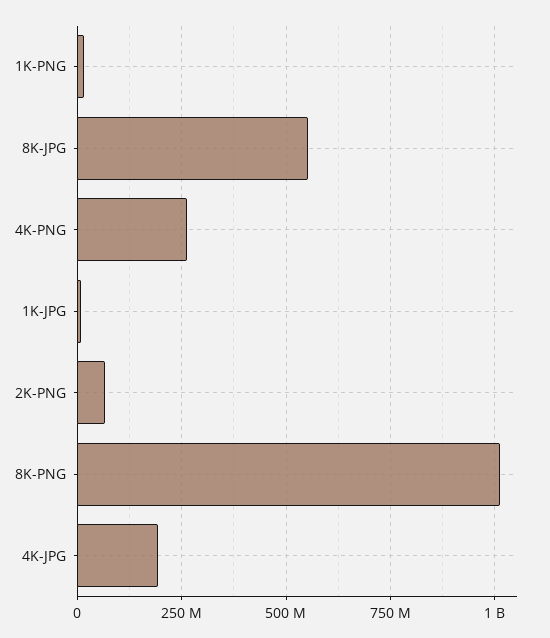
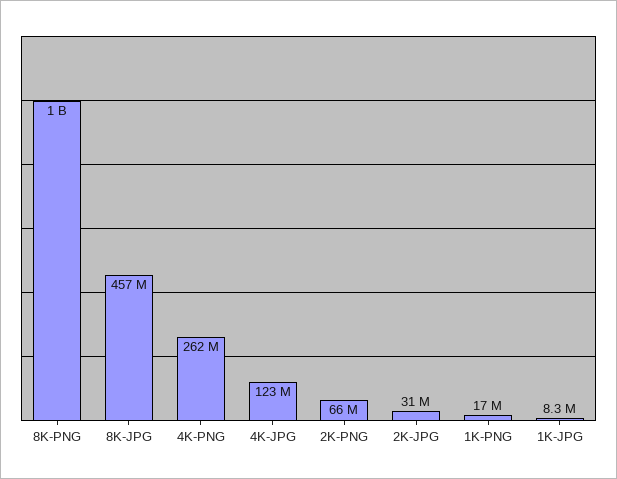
  {
    "1K-PNG": 17000000,
-   "8K-JPG": 550000000,
+   "8K-JPG": 457000000,
    "4K-PNG": 262000000,
    "1K-JPG": 8300000,
    "2K-PNG": 66000000,
    "8K-PNG": 1000000000,
-   "4K-JPG": 200000000
+   "4K-JPG": 123000000,
+   "2K-JPG": 31000000
  }

